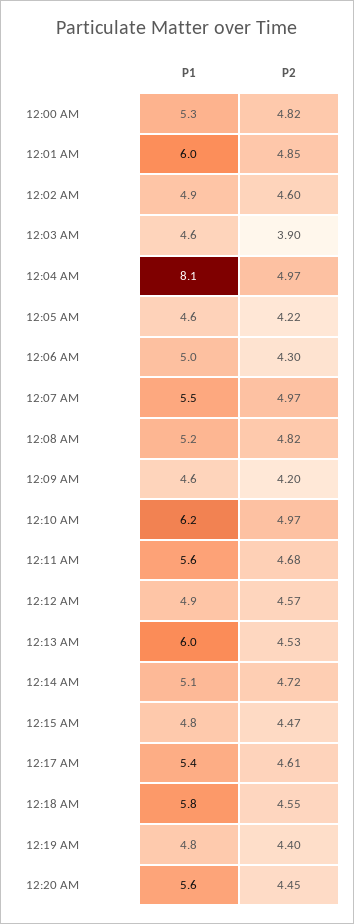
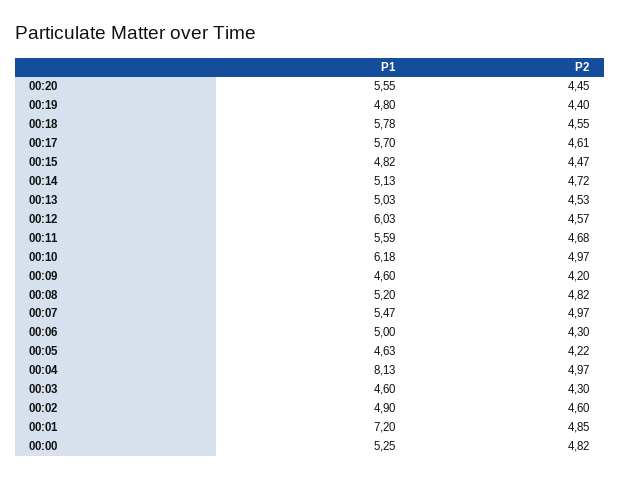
  {
    "P1": {
      "12:00 AM": 5.25,
-     "12:01 AM": 6,
+     "12:01 AM": 7.2,
      "12:02 AM": 4.9,
      "12:03 AM": 4.6,
      "12:04 AM": 8.13,
      "12:05 AM": 4.63,
      "12:06 AM": 5,
      "12:07 AM": 5.47,
      "12:08 AM": 5.2,
      "12:09 AM": 4.6,
      "12:10 AM": 6.18,
      "12:11 AM": 5.59,
-     "12:12 AM": 4.9,
+     "12:12 AM": 6.03,
-     "12:13 AM": 6,
+     "12:13 AM": 5.03,
      "12:14 AM": 5.13,
      "12:15 AM": 4.82,
-     "12:17 AM": 5.4,
+     "12:17 AM": 5.7,
      "12:18 AM": 5.78,
      "12:19 AM": 4.8,
      "12:20 AM": 5.55
    },
    "P2": {
      "12:00 AM": 4.82,
      "12:01 AM": 4.85,
      "12:02 AM": 4.6,
-     "12:03 AM": 3.9,
+     "12:03 AM": 4.3,
      "12:04 AM": 4.97,
      "12:05 AM": 4.22,
      "12:06 AM": 4.3,
      "12:07 AM": 4.97,
      "12:08 AM": 4.82,
      "12:09 AM": 4.2,
      "12:10 AM": 4.97,
      "12:11 AM": 4.68,
      "12:12 AM": 4.57,
      "12:13 AM": 4.53,
      "12:14 AM": 4.72,
      "12:15 AM": 4.47,
      "12:17 AM": 4.61,
      "12:18 AM": 4.55,
      "12:19 AM": 4.4,
      "12:20 AM": 4.45
    }
  }

